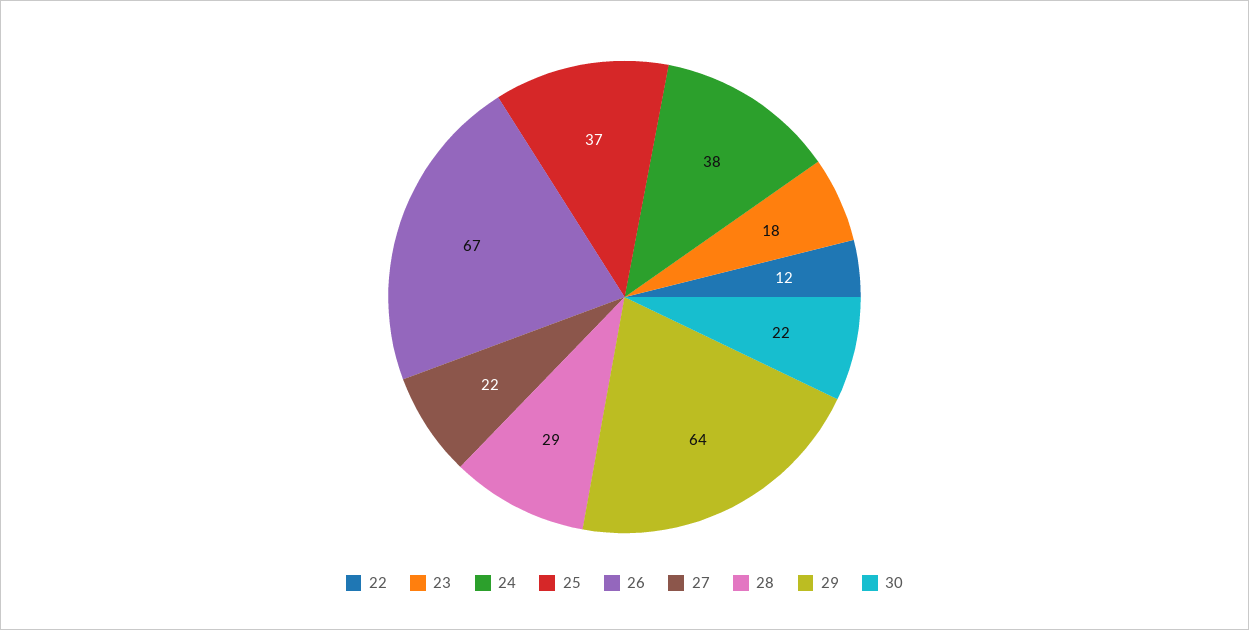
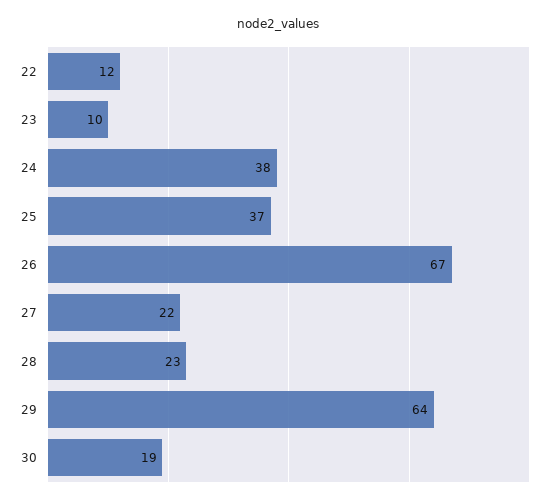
  {
    "22": 12,
-   "23": 18,
+   "23": 10,
    "24": 38,
    "25": 37,
    "26": 67,
    "27": 22,
-   "28": 29,
+   "28": 23,
    "29": 64,
-   "30": 22
+   "30": 19
  }

